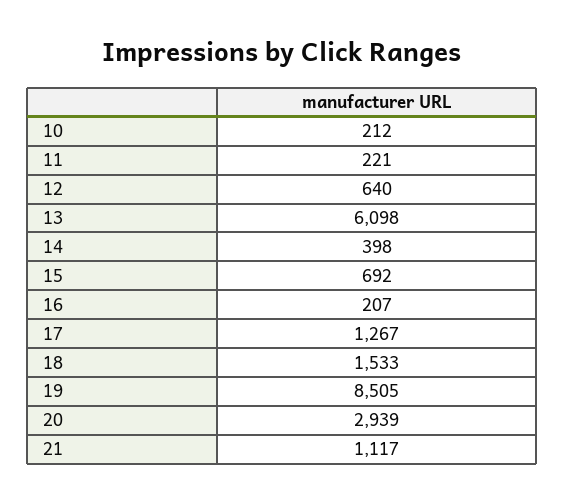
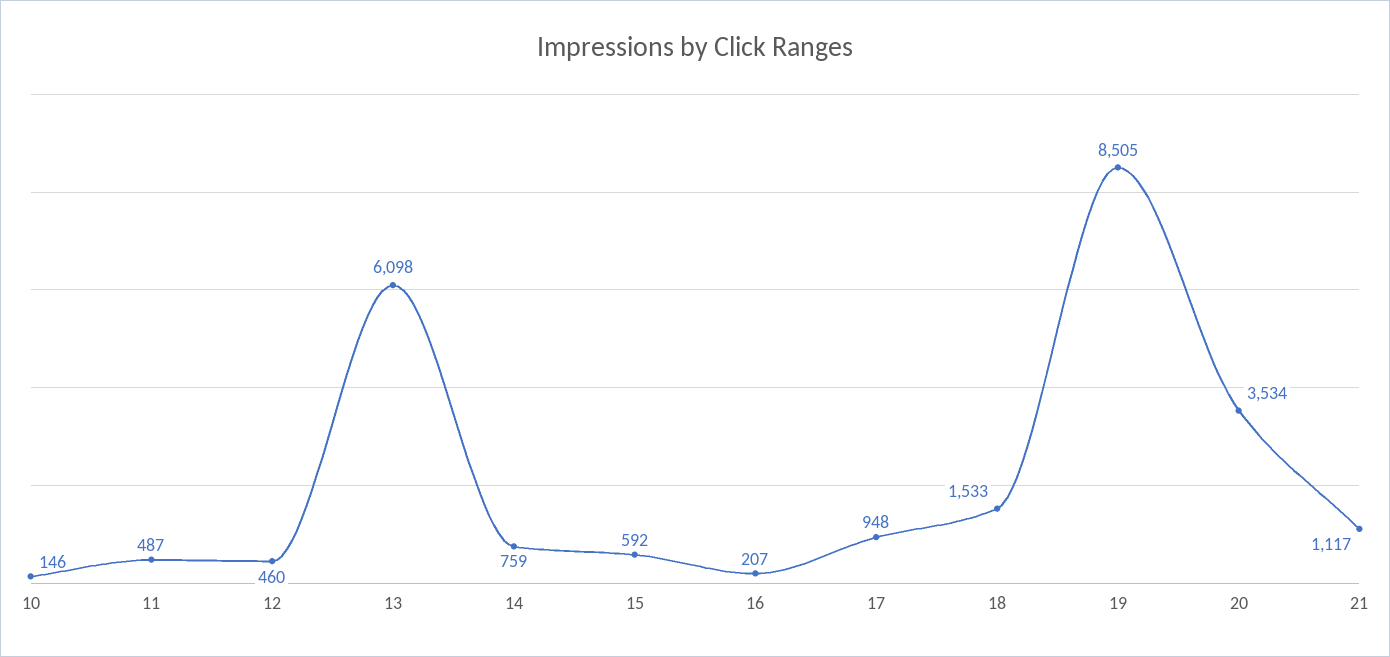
  {
-   "10": 212,
+   "10": 146,
-   "11": 221,
+   "11": 487,
-   "12": 640,
+   "12": 460,
    "13": 6098,
-   "14": 398,
+   "14": 759,
-   "15": 692,
+   "15": 592,
    "16": 207,
-   "17": 1267,
+   "17": 948,
    "18": 1533,
    "19": 8505,
-   "20": 2939,
+   "20": 3534,
    "21": 1117
  }

